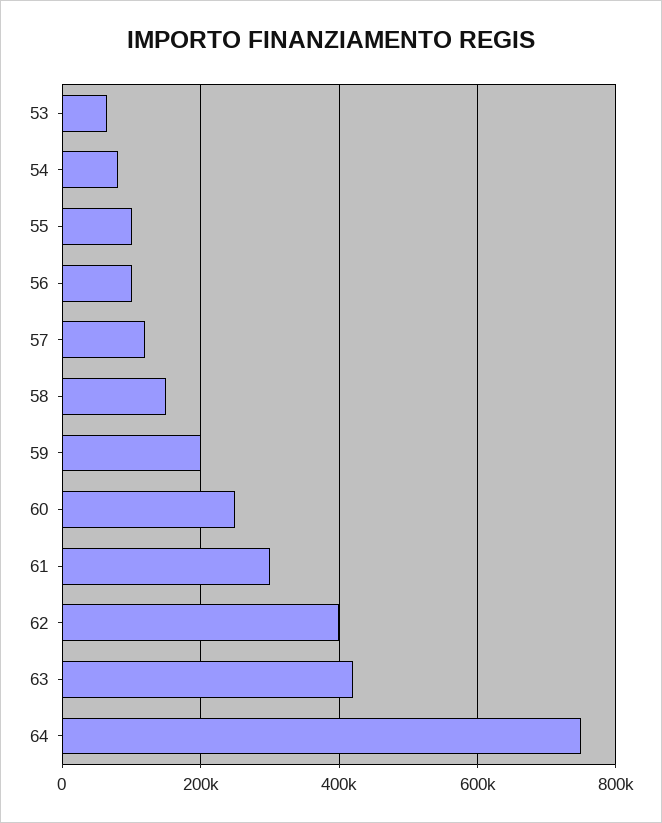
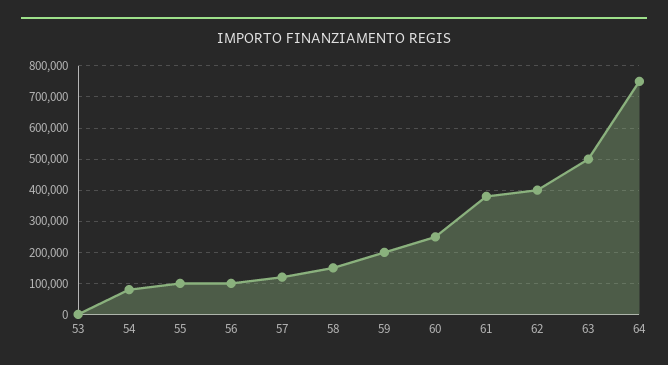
  {
-   "53": 60000,
+   "53": 0,
    "54": 80000,
    "55": 100000,
    "56": 100000,
    "57": 120000,
    "58": 160000,
    "59": 200000,
    "60": 260000,
-   "61": 300000,
+   "61": 380000,
    "62": 400000,
-   "63": 420000,
+   "63": 500000,
    "64": 760000
  }

